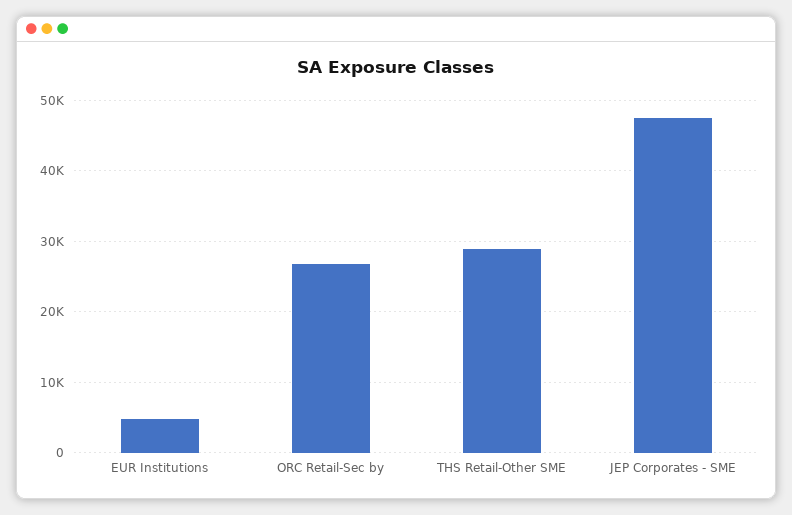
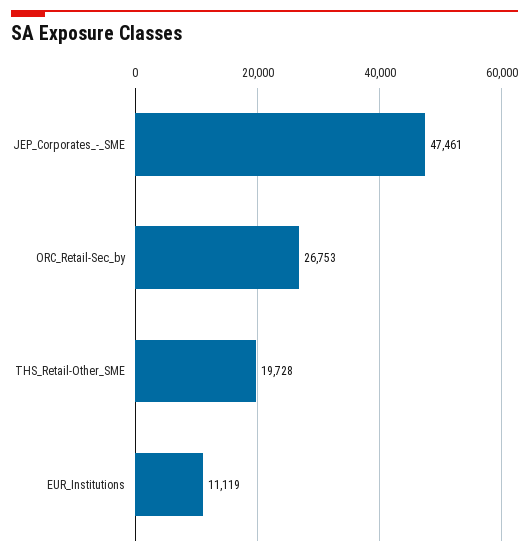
  {
-   "EUR Institutions": 5000,
+   "EUR Institutions": 11119,
    "ORC Retail-Sec by": 26753,
-   "THS Retail-Other SME": 29000,
+   "THS Retail-Other SME": 19728,
    "JEP Corporates - SME": 47461
  }

